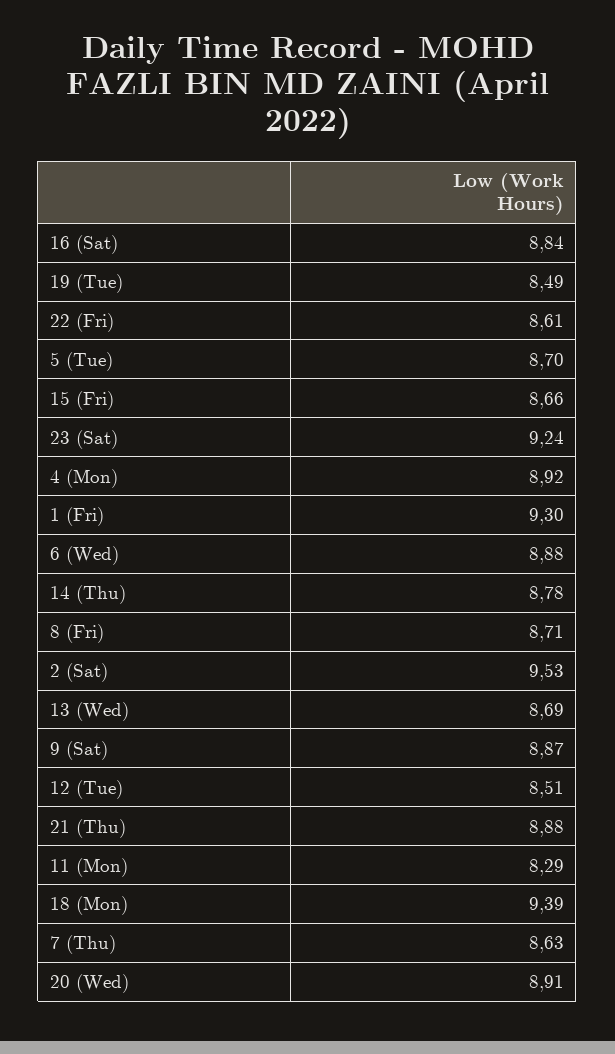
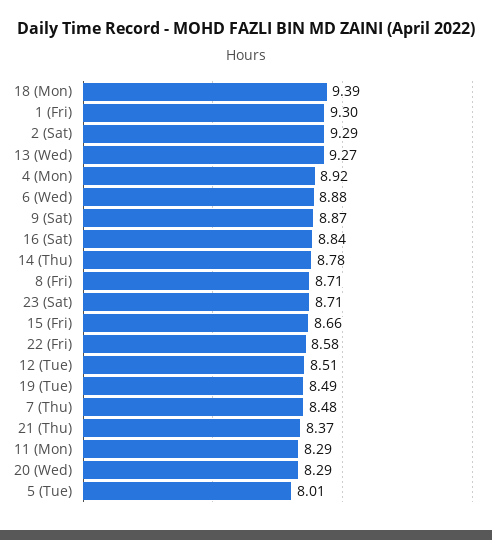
  {
    "16 (Sat)": 8.84,
    "19 (Tue)": 8.49,
-   "22 (Fri)": 8.61,
+   "22 (Fri)": 8.58,
-   "5 (Tue)": 8.7,
+   "5 (Tue)": 8.01,
    "15 (Fri)": 8.66,
-   "23 (Sat)": 9.24,
+   "23 (Sat)": 8.71,
    "4 (Mon)": 8.92,
    "1 (Fri)": 9.3,
    "6 (Wed)": 8.88,
    "14 (Thu)": 8.78,
    "8 (Fri)": 8.71,
-   "2 (Sat)": 9.53,
+   "2 (Sat)": 9.29,
-   "13 (Wed)": 8.69,
+   "13 (Wed)": 9.27,
    "9 (Sat)": 8.87,
    "12 (Tue)": 8.51,
-   "21 (Thu)": 8.88,
+   "21 (Thu)": 8.37,
    "11 (Mon)": 8.29,
    "18 (Mon)": 9.39,
-   "7 (Thu)": 8.63,
+   "7 (Thu)": 8.48,
-   "20 (Wed)": 8.91
+   "20 (Wed)": 8.29
  }

